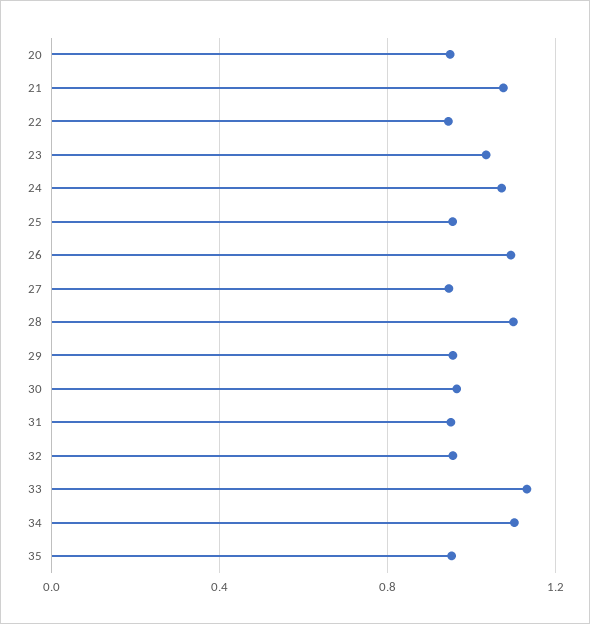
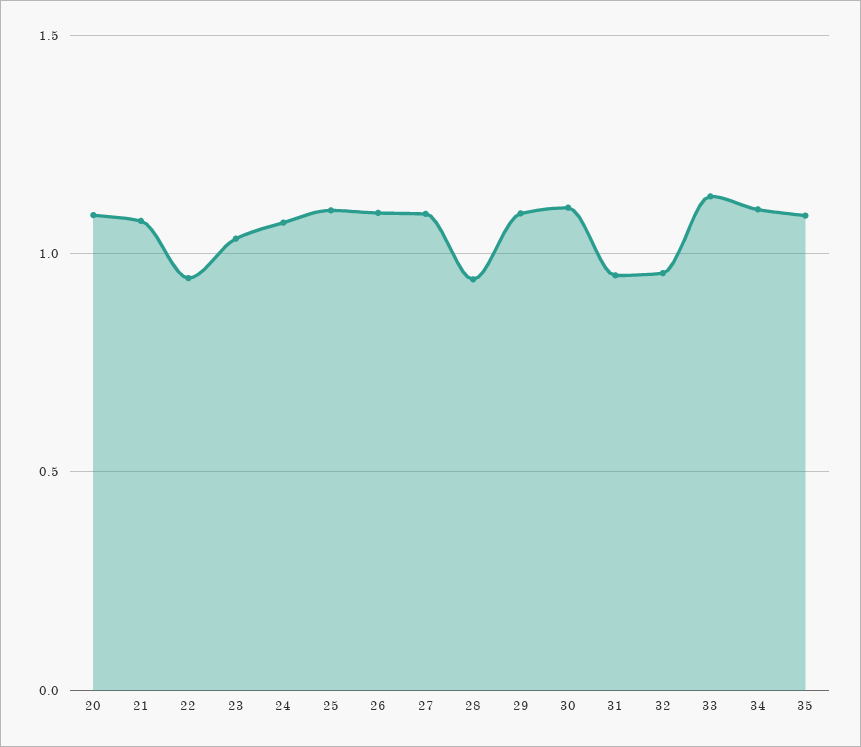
  {
-   "20": 0.95,
+   "20": 1.1,
    "21": 1.1,
    "22": 0.95,
    "23": 1.05,
    "24": 1.05,
-   "25": 0.95,
+   "25": 1.1,
    "26": 1.1,
-   "27": 0.95,
+   "27": 1.1,
-   "28": 1.1,
+   "28": 0.95,
-   "29": 0.95,
+   "29": 1.1,
-   "30": 0.95,
+   "30": 1.1,
    "31": 0.95,
    "32": 0.95,
    "33": 1.15,
    "34": 1.1,
-   "35": 0.95
+   "35": 1.1
  }

